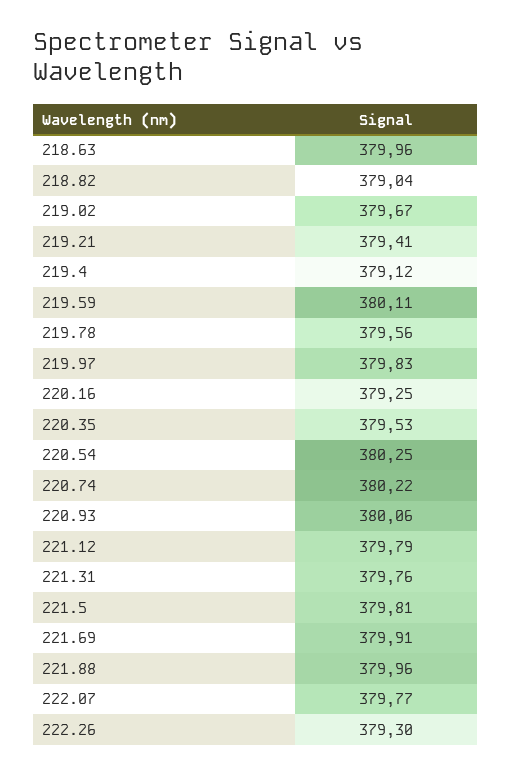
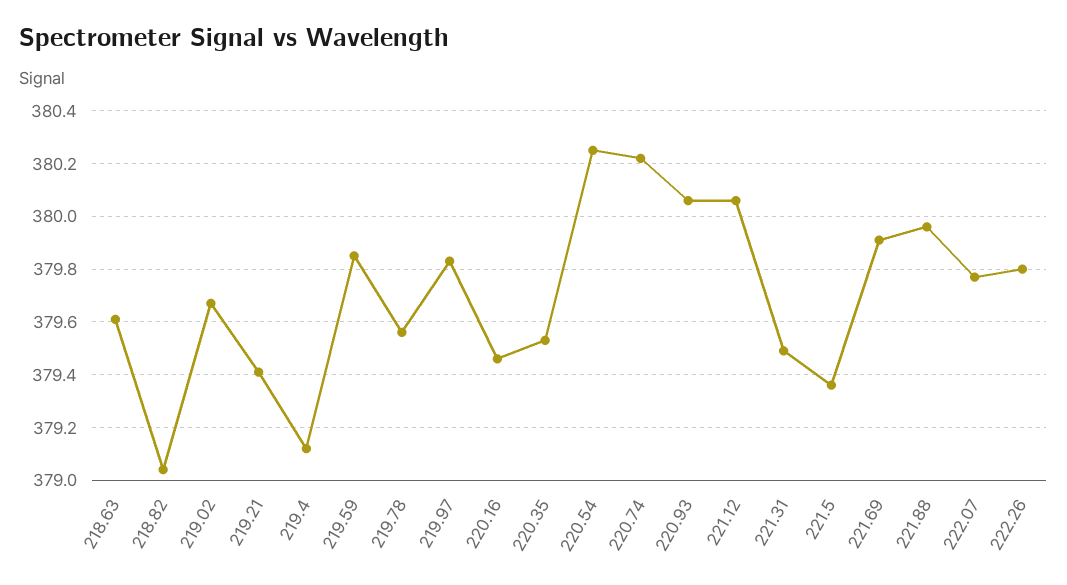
  {
-   "218.63": 379.96,
+   "218.63": 379.6,
    "218.82": 379.04,
    "219.02": 379.67,
    "219.21": 379.41,
    "219.4": 379.12,
-   "219.59": 380.11,
+   "219.59": 379.85,
    "219.78": 379.56,
    "219.97": 379.83,
-   "220.16": 379.25,
+   "220.16": 379.45,
    "220.35": 379.53,
    "220.54": 380.25,
    "220.74": 380.22,
    "220.93": 380.06,
-   "221.12": 379.79,
+   "221.12": 380.05,
-   "221.31": 379.76,
+   "221.31": 379.5,
-   "221.5": 379.81,
+   "221.5": 379.35,
    "221.69": 379.91,
    "221.88": 379.96,
    "222.07": 379.77,
-   "222.26": 379.3
+   "222.26": 379.8
  }

